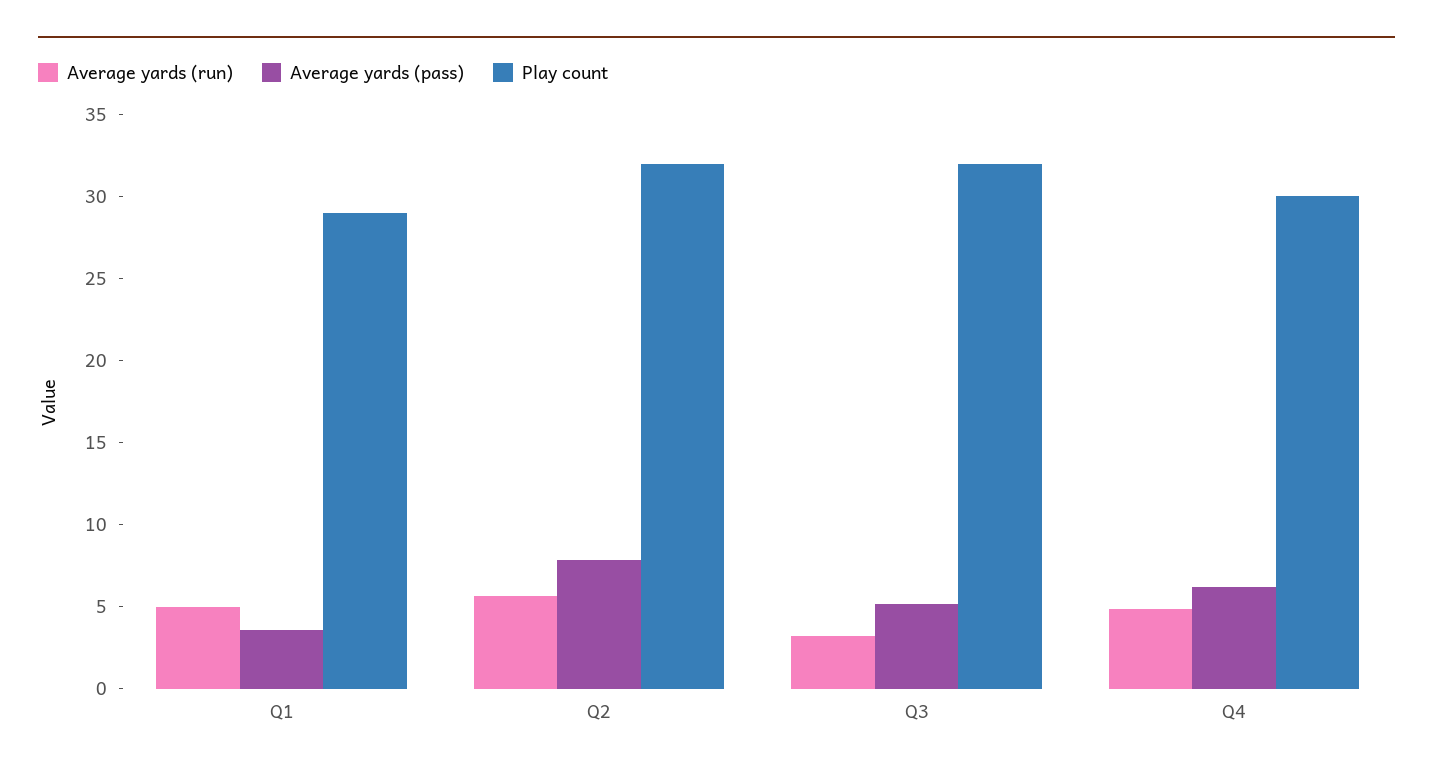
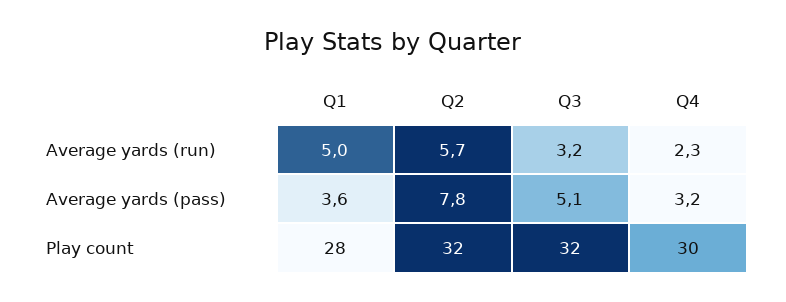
  {
    "Average yards (run)": {
      "Q1": 5,
      "Q2": 5.7,
      "Q3": 3.2,
-     "Q4": 5
+     "Q4": 2.3
    },
    "Average yards (pass)": {
      "Q1": 3.6,
      "Q2": 7.8,
      "Q3": 5.1,
-     "Q4": 6
+     "Q4": 3.2
    },
    "Play count": {
-     "Q1": 29,
+     "Q1": 28,
      "Q2": 32,
      "Q3": 32,
      "Q4": 30
    }
  }

